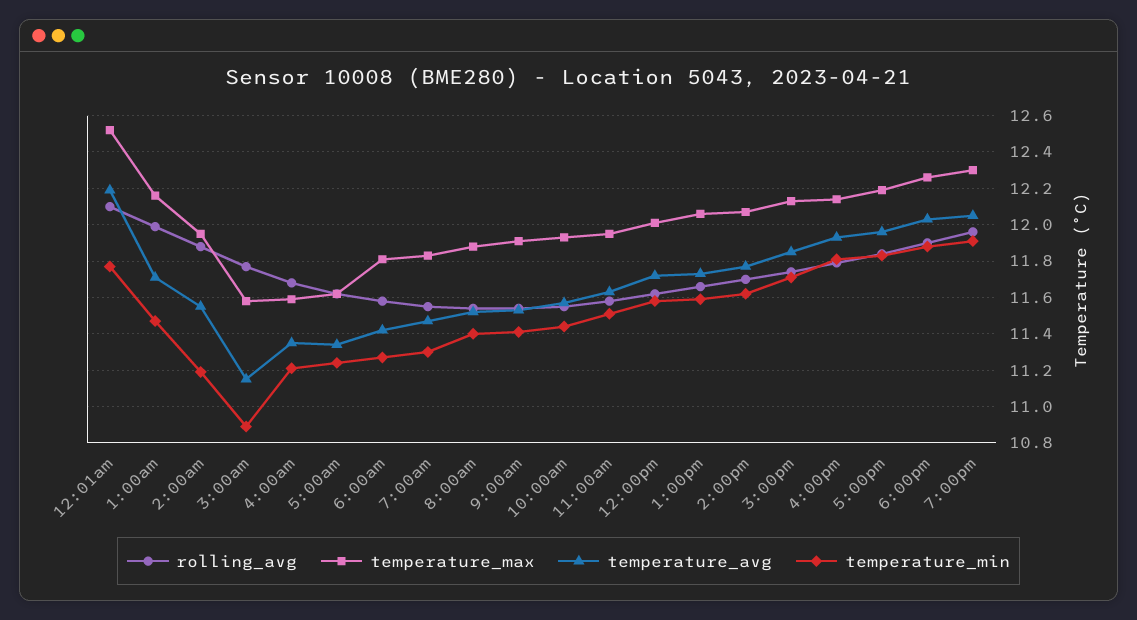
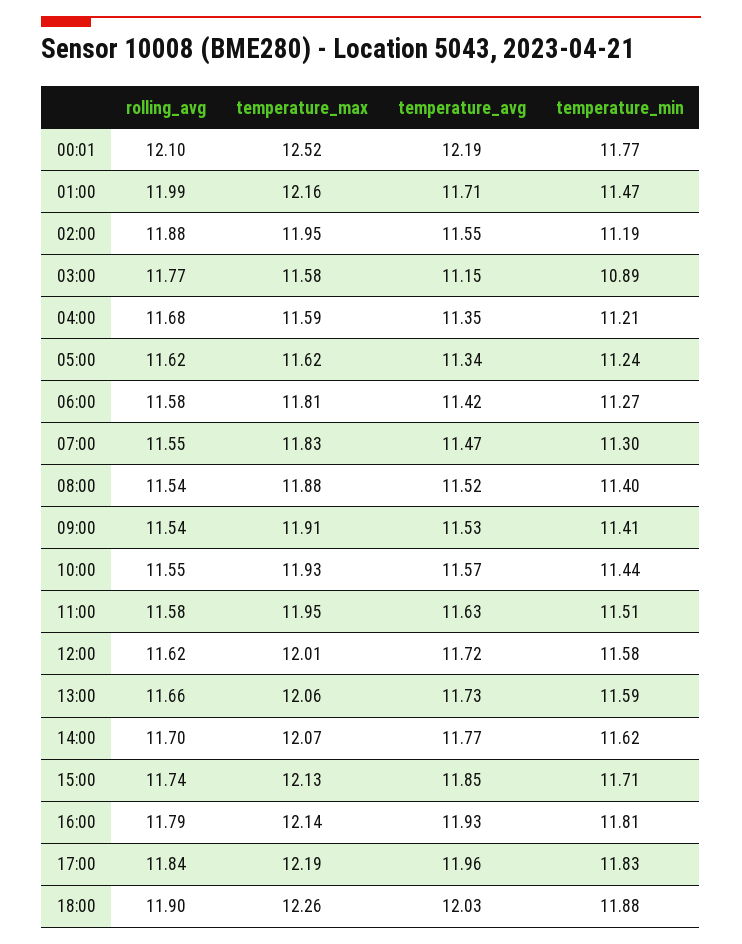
  {
    "rolling_avg": {
      "12:01am": 12.1,
      "1:00am": 11.99,
      "2:00am": 11.88,
      "3:00am": 11.77,
      "4:00am": 11.68,
      "5:00am": 11.62,
      "6:00am": 11.58,
      "7:00am": 11.55,
      "8:00am": 11.54,
      "9:00am": 11.54,
      "10:00am": 11.55,
      "11:00am": 11.58,
      "12:00pm": 11.62,
      "1:00pm": 11.66,
      "2:00pm": 11.7,
      "3:00pm": 11.74,
      "4:00pm": 11.79,
      "5:00pm": 11.84,
-     "6:00pm": 11.9,
+     "6:00pm": 11.9
-     "7:00pm": 11.95
    },
    "temperature_max": {
      "12:01am": 12.52,
      "1:00am": 12.16,
      "2:00am": 11.95,
      "3:00am": 11.58,
      "4:00am": 11.59,
      "5:00am": 11.62,
      "6:00am": 11.81,
      "7:00am": 11.83,
      "8:00am": 11.88,
      "9:00am": 11.91,
      "10:00am": 11.93,
      "11:00am": 11.95,
      "12:00pm": 12.01,
      "1:00pm": 12.06,
      "2:00pm": 12.07,
      "3:00pm": 12.13,
      "4:00pm": 12.14,
      "5:00pm": 12.19,
-     "6:00pm": 12.26,
+     "6:00pm": 12.26
-     "7:00pm": 12.3
    },
    "temperature_avg": {
      "12:01am": 12.19,
      "1:00am": 11.71,
      "2:00am": 11.55,
      "3:00am": 11.15,
      "4:00am": 11.35,
      "5:00am": 11.34,
      "6:00am": 11.42,
      "7:00am": 11.47,
      "8:00am": 11.52,
      "9:00am": 11.53,
      "10:00am": 11.57,
      "11:00am": 11.63,
      "12:00pm": 11.72,
      "1:00pm": 11.73,
      "2:00pm": 11.77,
      "3:00pm": 11.85,
      "4:00pm": 11.93,
      "5:00pm": 11.96,
-     "6:00pm": 12.03,
+     "6:00pm": 12.03
-     "7:00pm": 12.05
    },
    "temperature_min": {
      "12:01am": 11.77,
      "1:00am": 11.47,
      "2:00am": 11.19,
      "3:00am": 10.89,
      "4:00am": 11.21,
      "5:00am": 11.24,
      "6:00am": 11.27,
      "7:00am": 11.3,
      "8:00am": 11.4,
      "9:00am": 11.41,
      "10:00am": 11.44,
      "11:00am": 11.51,
      "12:00pm": 11.58,
      "1:00pm": 11.59,
      "2:00pm": 11.62,
      "3:00pm": 11.71,
      "4:00pm": 11.81,
      "5:00pm": 11.83,
-     "6:00pm": 11.88,
+     "6:00pm": 11.88
-     "7:00pm": 11.9
    }
  }

